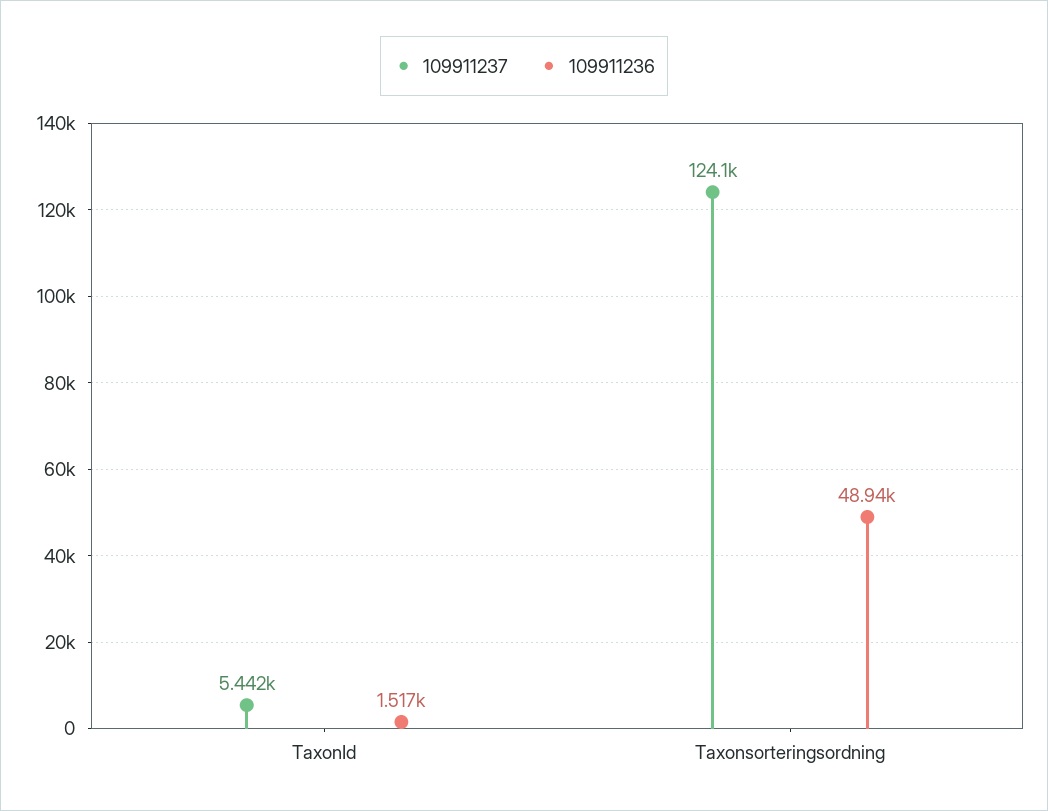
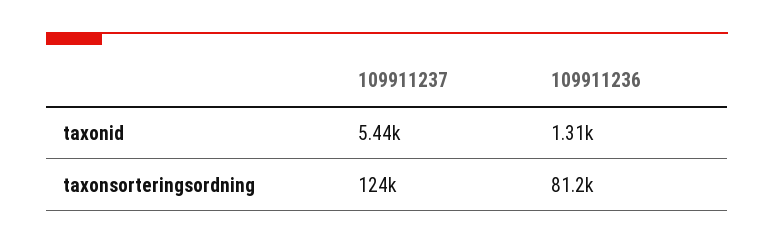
  {
    "109911237": {
      "TaxonId": 5442,
      "Taxonsorteringsordning": 124100
    },
    "109911236": {
-     "TaxonId": 1517,
+     "TaxonId": 1310,
-     "Taxonsorteringsordning": 48940
+     "Taxonsorteringsordning": 81200
    }
  }

